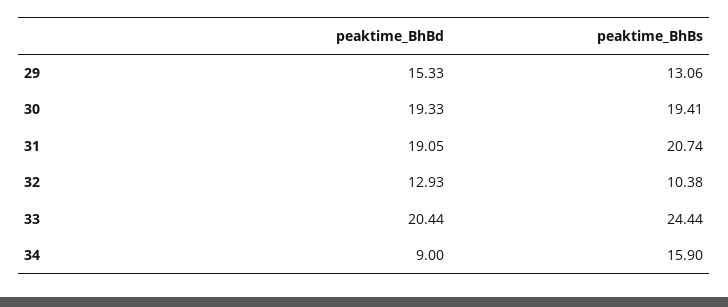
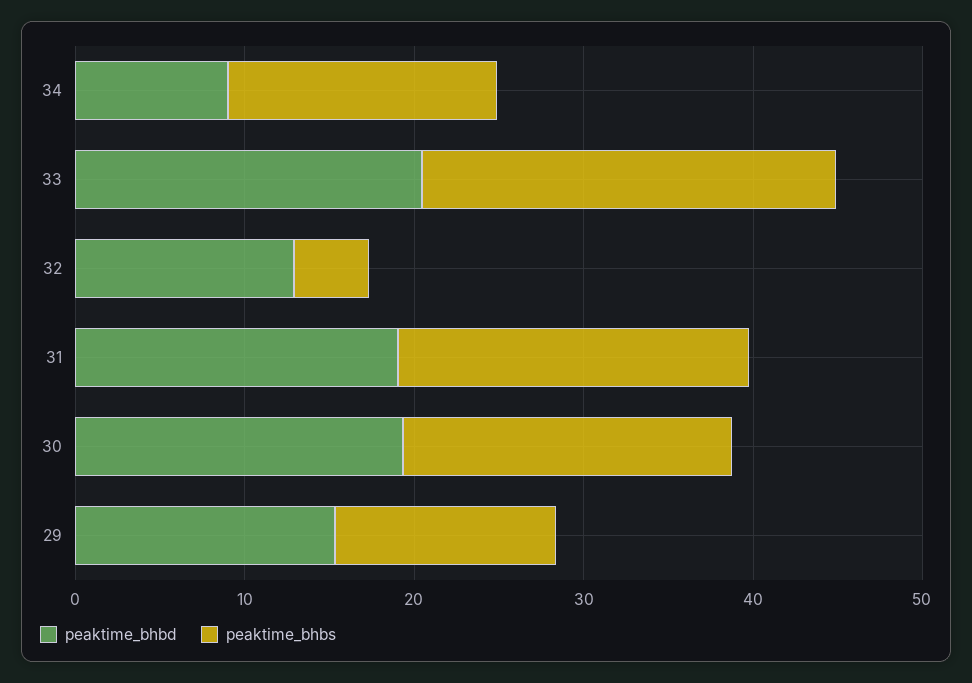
  {
    "peaktime_BhBd": {
      "29": 15.33,
      "30": 19.33,
      "31": 19.05,
      "32": 12.93,
      "33": 20.44,
      "34": 9
    },
    "peaktime_BhBs": {
      "29": 13.06,
      "30": 19.41,
      "31": 20.74,
-     "32": 10.38,
+     "32": 4,
      "33": 24.44,
      "34": 15.9
    }
  }

